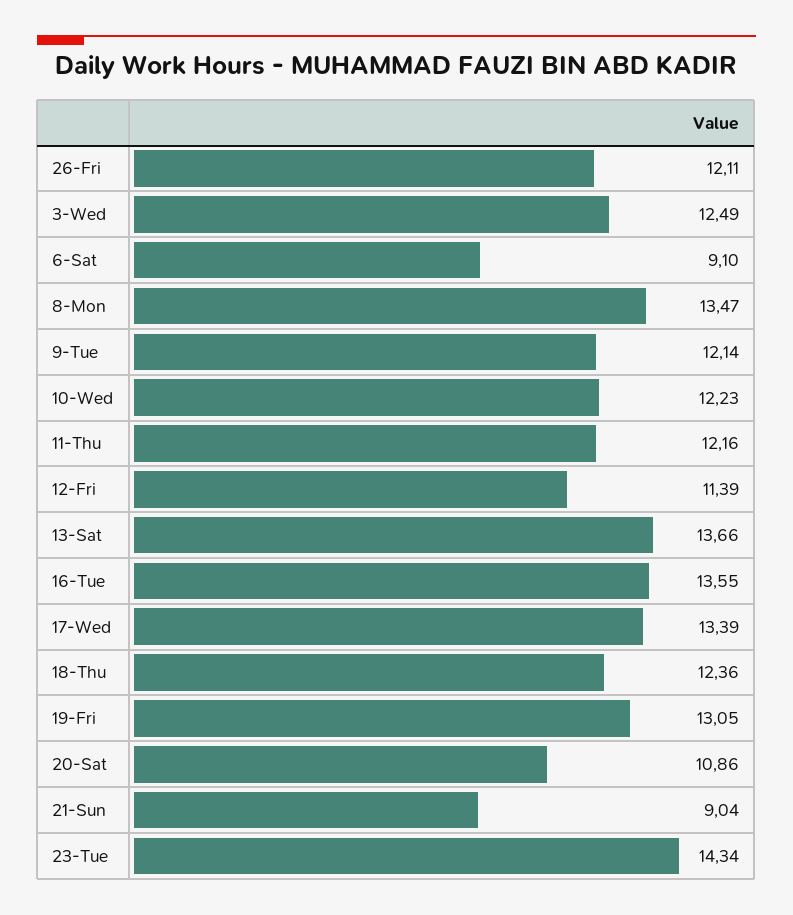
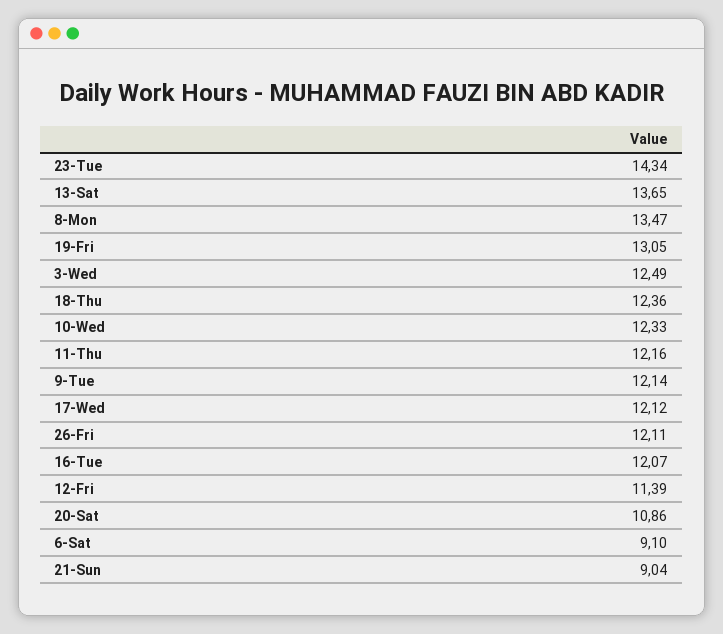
  {
    "26-Fri": 12.11,
    "3-Wed": 12.49,
    "6-Sat": 9.1,
    "8-Mon": 13.47,
    "9-Tue": 12.14,
-   "10-Wed": 12.23,
+   "10-Wed": 12.33,
    "11-Thu": 12.16,
    "12-Fri": 11.39,
-   "13-Sat": 13.66,
+   "13-Sat": 13.65,
-   "16-Tue": 13.55,
+   "16-Tue": 12.07,
-   "17-Wed": 13.39,
+   "17-Wed": 12.12,
    "18-Thu": 12.36,
    "19-Fri": 13.05,
    "20-Sat": 10.86,
    "21-Sun": 9.04,
    "23-Tue": 14.34
  }

